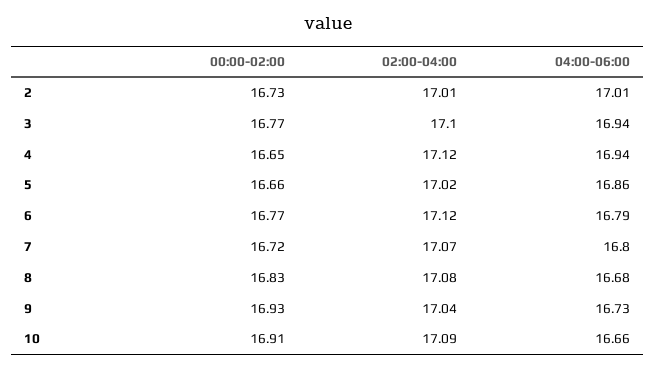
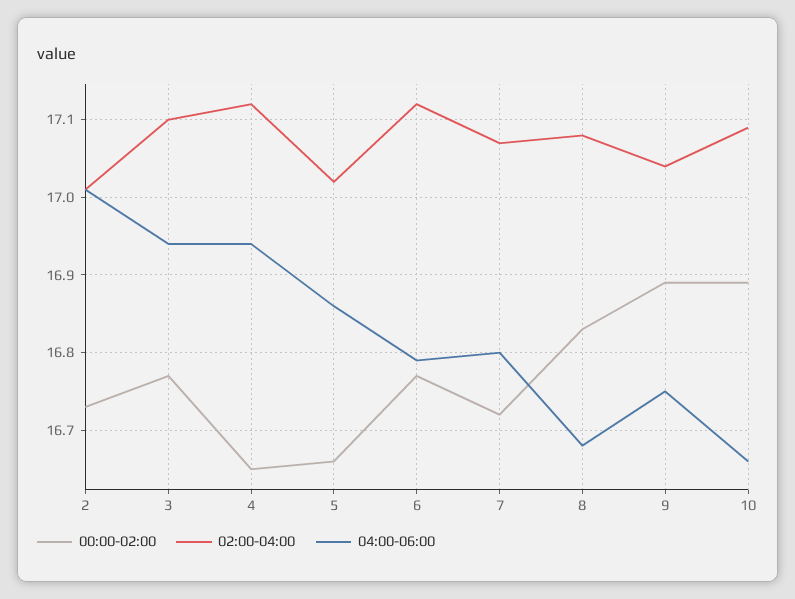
  {
    "00:00-02:00": {
      "2": 16.73,
      "3": 16.77,
      "4": 16.65,
      "5": 16.66,
      "6": 16.77,
      "7": 16.72,
      "8": 16.83,
-     "9": 16.93,
+     "9": 16.89,
-     "10": 16.91
+     "10": 16.89
    },
    "02:00-04:00": {
      "2": 17.01,
      "3": 17.1,
      "4": 17.12,
      "5": 17.02,
      "6": 17.12,
      "7": 17.07,
      "8": 17.08,
      "9": 17.04,
      "10": 17.09
    },
    "04:00-06:00": {
      "2": 17.01,
      "3": 16.94,
      "4": 16.94,
      "5": 16.86,
      "6": 16.79,
      "7": 16.8,
      "8": 16.68,
-     "9": 16.73,
+     "9": 16.75,
      "10": 16.66
    }
  }

